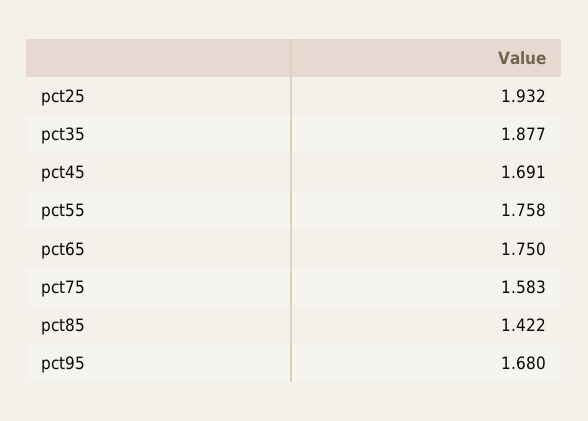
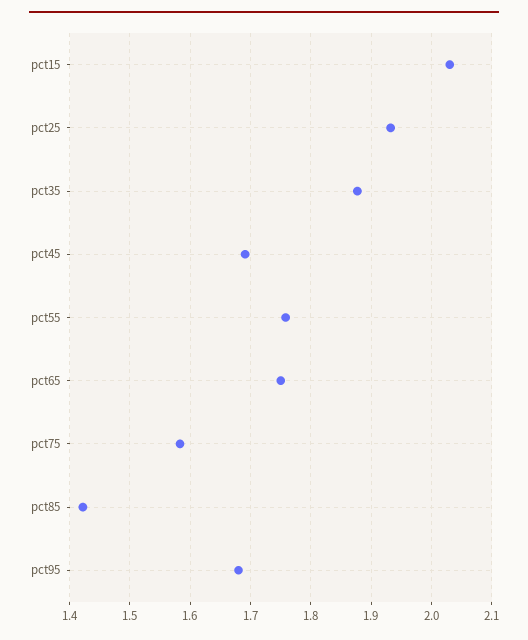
  {
    "pct25": 1.932,
    "pct35": 1.877,
    "pct45": 1.691,
    "pct55": 1.758,
    "pct65": 1.75,
    "pct75": 1.583,
    "pct85": 1.422,
-   "pct95": 1.68
+   "pct95": 1.68,
+   "pct15": 2.03
  }

